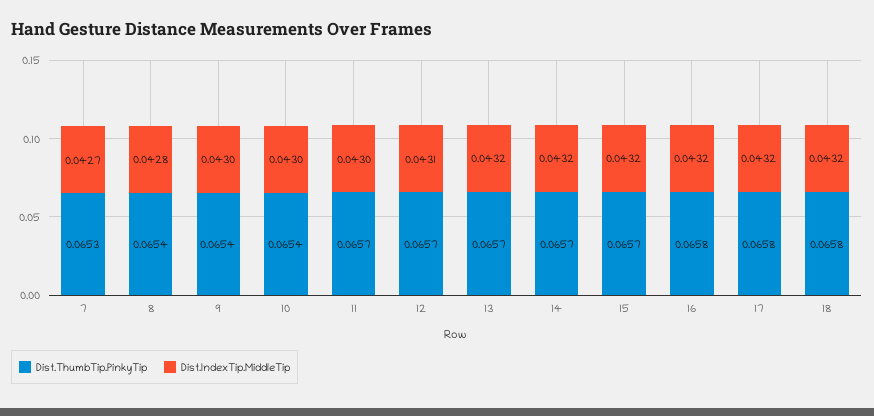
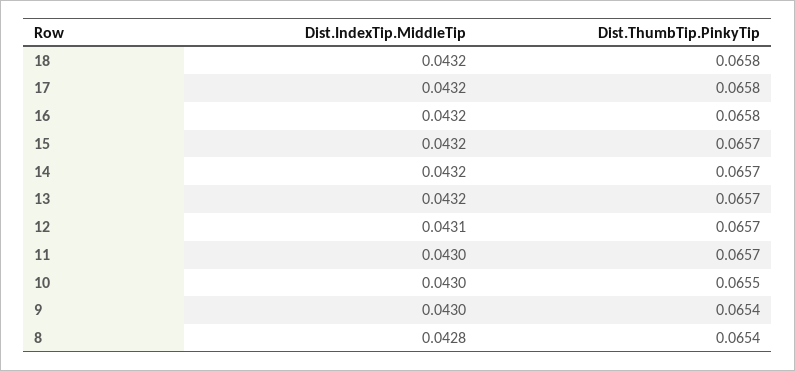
  {
    "Dist.ThumbTip.PinkyTip": {
-     "7": 0.0653,
      "8": 0.0654,
      "9": 0.0654,
-     "10": 0.0654,
+     "10": 0.0655,
      "11": 0.0657,
      "12": 0.0657,
      "13": 0.0657,
      "14": 0.0657,
      "15": 0.0657,
      "16": 0.0658,
      "17": 0.0658,
      "18": 0.0658
    },
    "Dist.IndexTip.MiddleTip": {
-     "7": 0.0427,
      "8": 0.0428,
      "9": 0.043,
      "10": 0.043,
      "11": 0.043,
      "12": 0.0431,
      "13": 0.0432,
      "14": 0.0432,
      "15": 0.0432,
      "16": 0.0432,
      "17": 0.0432,
      "18": 0.0432
    }
  }

